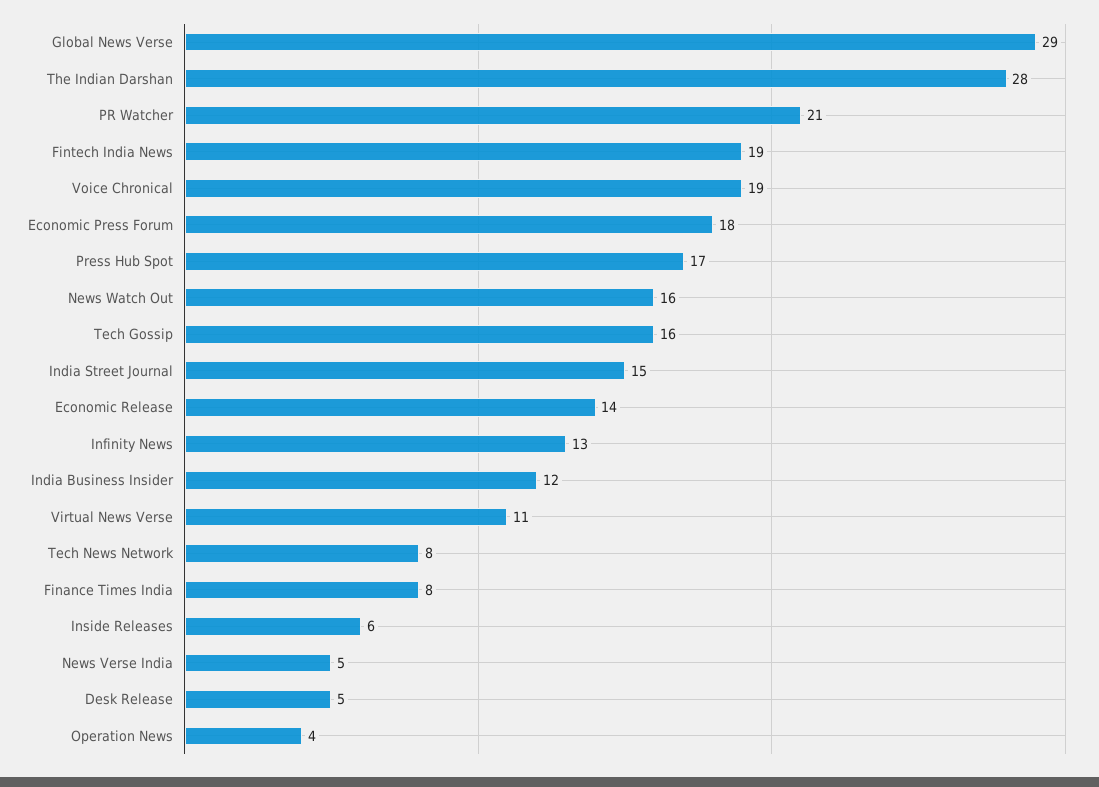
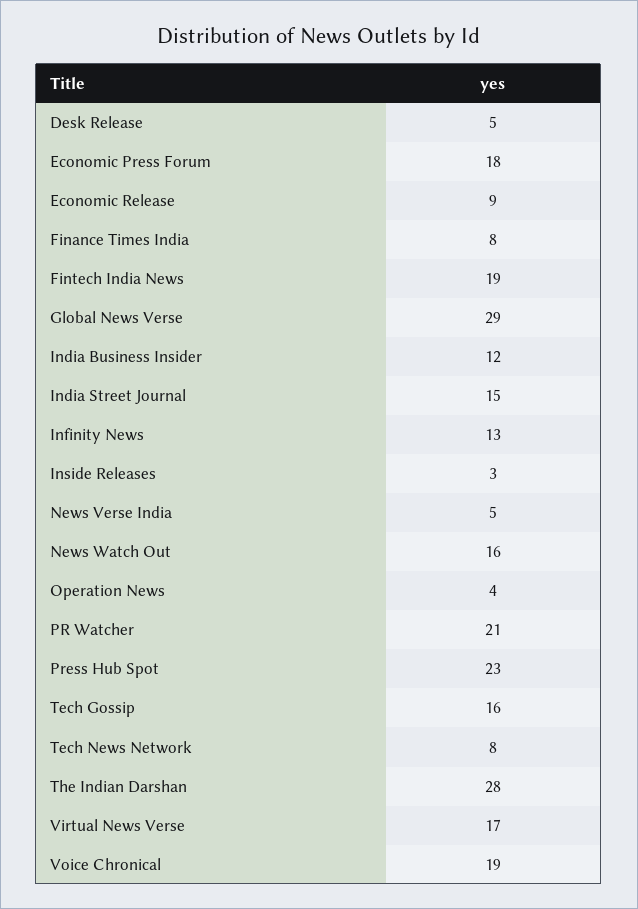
  {
    "Global News Verse": 29,
    "The Indian Darshan": 28,
    "PR Watcher": 21,
    "Fintech India News": 19,
    "Voice Chronical": 19,
    "Economic Press Forum": 18,
-   "Press Hub Spot": 17,
+   "Press Hub Spot": 23,
    "News Watch Out": 16,
    "Tech Gossip": 16,
    "India Street Journal": 15,
-   "Economic Release": 14,
+   "Economic Release": 9,
    "Infinity News": 13,
    "India Business Insider": 12,
-   "Virtual News Verse": 11,
+   "Virtual News Verse": 17,
    "Tech News Network": 8,
    "Finance Times India": 8,
-   "Inside Releases": 6,
+   "Inside Releases": 3,
    "News Verse India": 5,
    "Desk Release": 5,
    "Operation News": 4
  }

